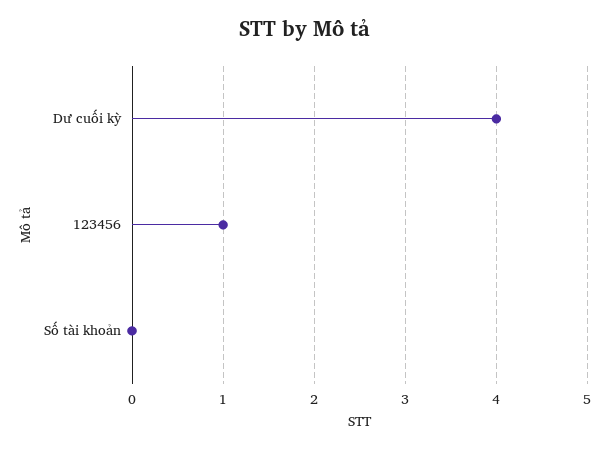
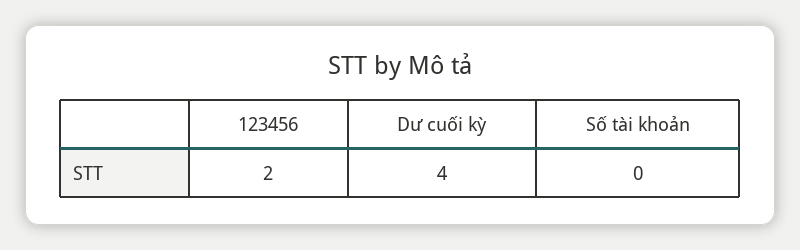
  {
    "Dư cuối kỳ": 4,
-   "123456": 1,
+   "123456": 2,
    "Số tài khoản": 0
  }

